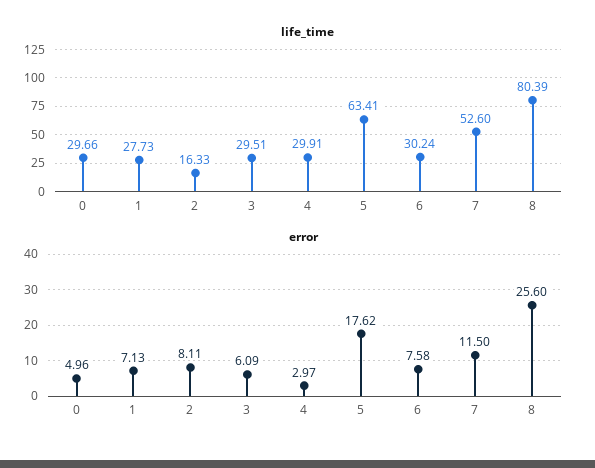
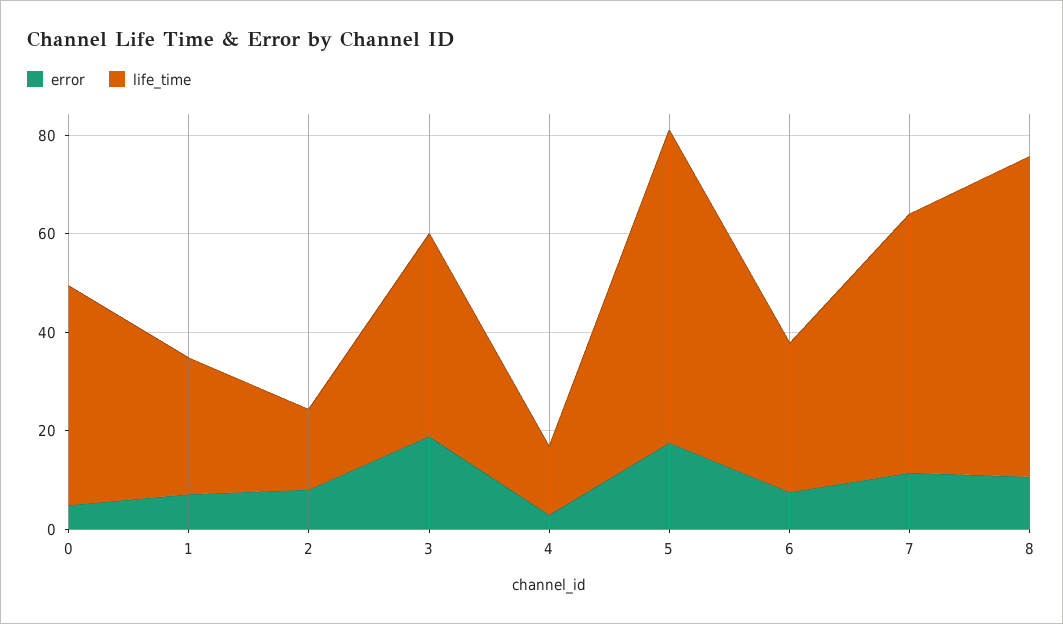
  {
    "life_time": {
-     "0": 29.66,
+     "0": 45,
      "1": 27.73,
      "2": 16.33,
-     "3": 29.51,
+     "3": 40,
-     "4": 29.91,
+     "4": 15,
      "5": 63.41,
      "6": 30.24,
      "7": 52.6,
-     "8": 80.39
+     "8": 65
    },
    "error": {
      "0": 4.96,
      "1": 7.13,
      "2": 8.11,
-     "3": 6.09,
+     "3": 20,
      "4": 2.97,
      "5": 17.62,
      "6": 7.58,
      "7": 11.5,
-     "8": 25.6
+     "8": 10
    }
  }

